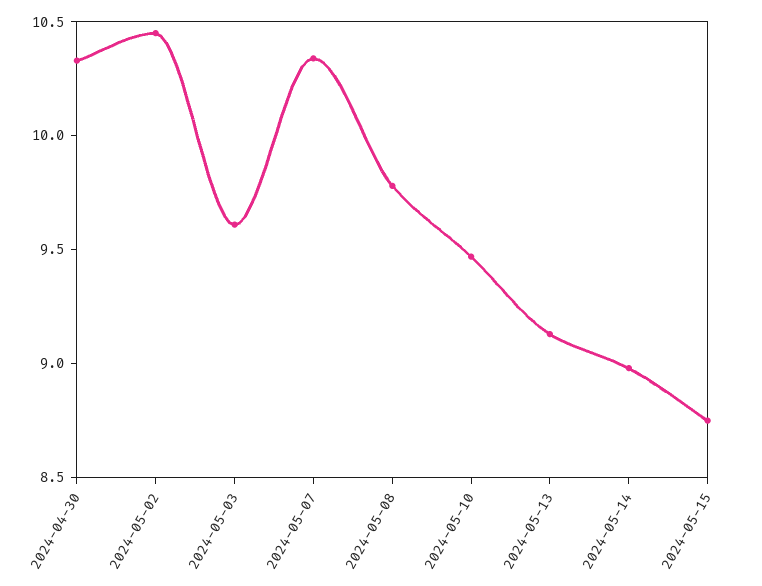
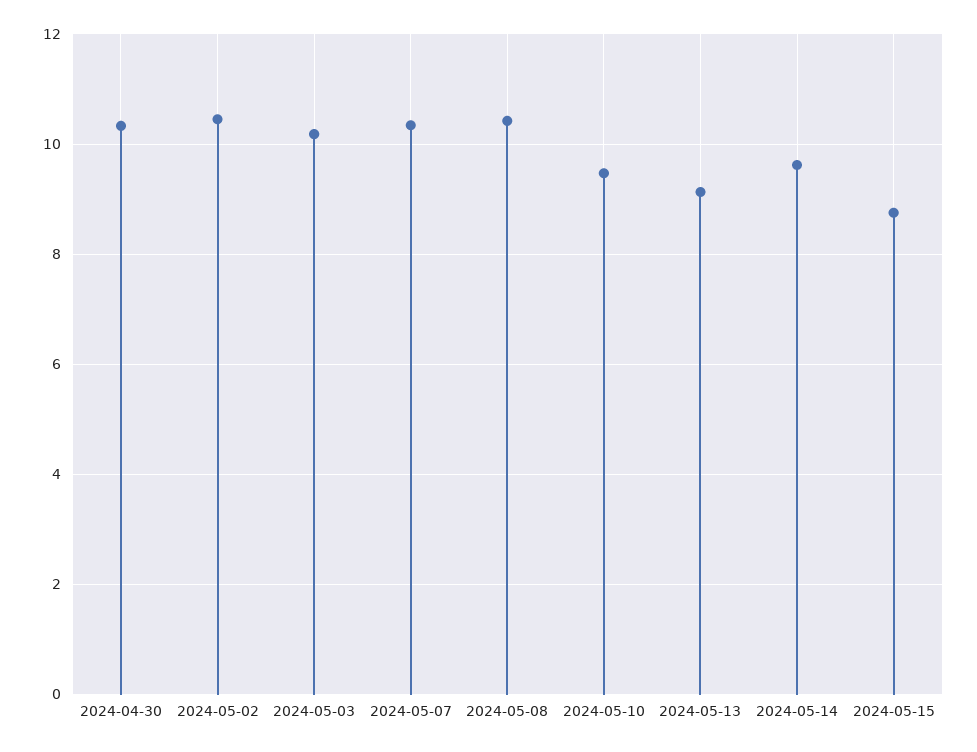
  {
    "2024-04-30": 10.3,
    "2024-05-02": 10.5,
-   "2024-05-03": 9.6,
+   "2024-05-03": 10.2,
    "2024-05-07": 10.3,
-   "2024-05-08": 9.8,
+   "2024-05-08": 10.4,
    "2024-05-10": 9.5,
    "2024-05-13": 9.1,
-   "2024-05-14": 9,
+   "2024-05-14": 9.6,
    "2024-05-15": 8.8
  }

